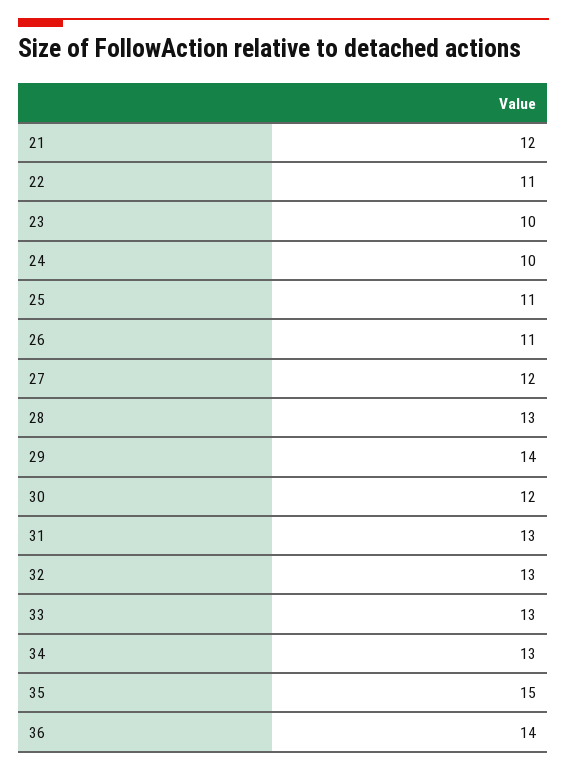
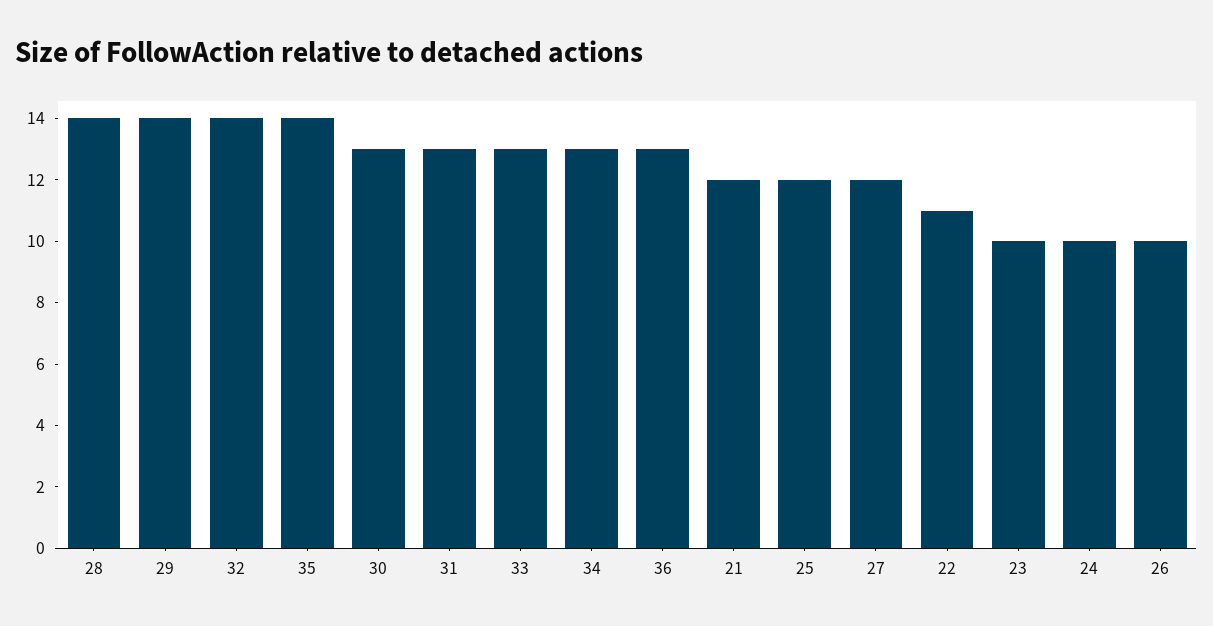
  {
    "21": 12,
    "22": 11,
    "23": 10,
    "24": 10,
-   "25": 11,
+   "25": 12,
-   "26": 11,
+   "26": 10,
    "27": 12,
-   "28": 13,
+   "28": 14,
    "29": 14,
-   "30": 12,
+   "30": 13,
    "31": 13,
-   "32": 13,
+   "32": 14,
    "33": 13,
    "34": 13,
-   "35": 15,
+   "35": 14,
-   "36": 14
+   "36": 13
  }

